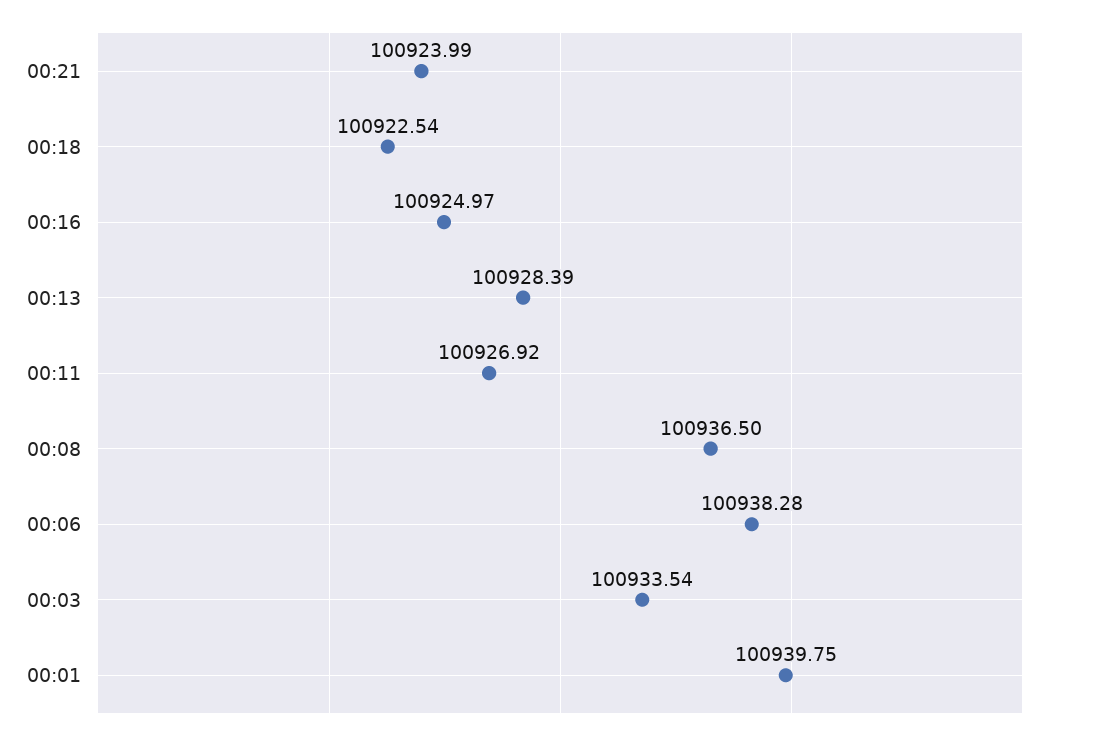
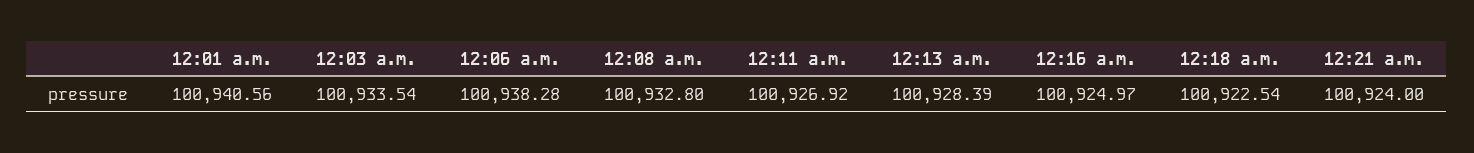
  {
-   "00:21": 100923.99,
+   "00:21": 100924,
    "00:18": 100922.54,
    "00:16": 100924.97,
    "00:13": 100928.39,
    "00:11": 100926.92,
-   "00:08": 100936.5,
+   "00:08": 100932.8,
    "00:06": 100938.28,
    "00:03": 100933.54,
-   "00:01": 100939.75
+   "00:01": 100940.56
  }

